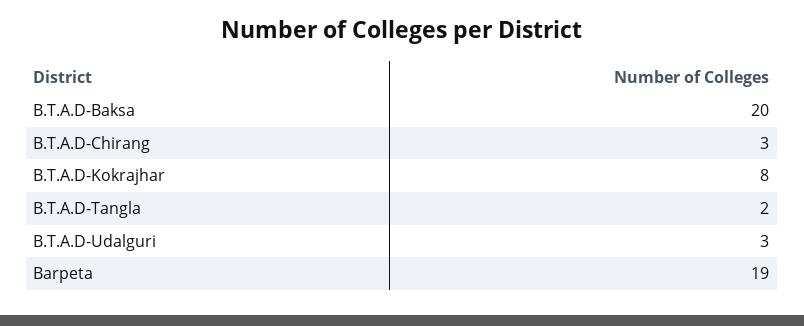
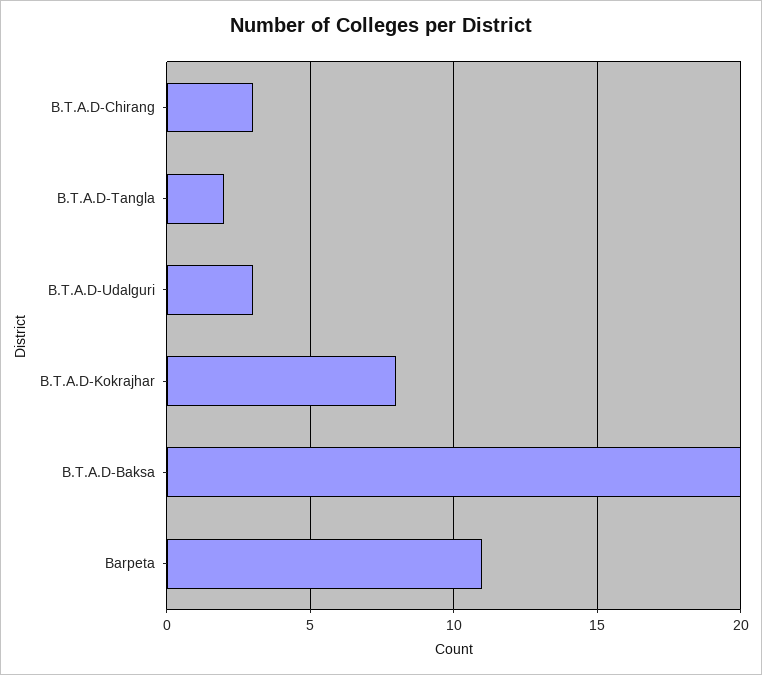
  {
    "B.T.A.D-Baksa": 20,
    "B.T.A.D-Chirang": 3,
    "B.T.A.D-Kokrajhar": 8,
    "B.T.A.D-Tangla": 2,
    "B.T.A.D-Udalguri": 3,
-   "Barpeta": 19
+   "Barpeta": 11
  }

